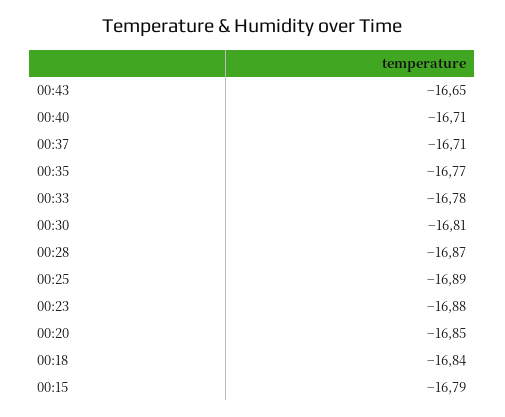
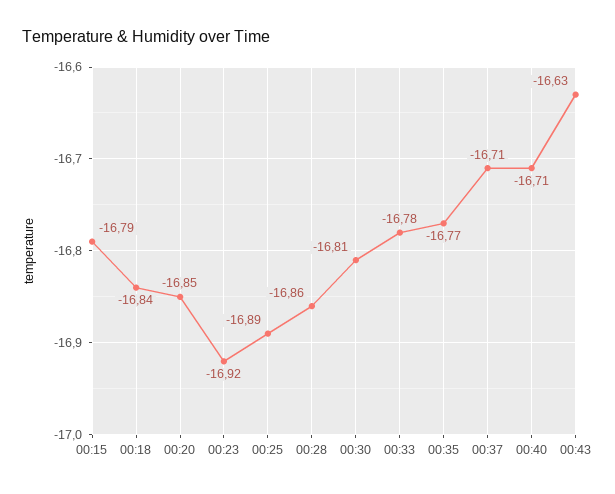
  {
-   "00:43": -16.65,
+   "00:43": -16.63,
    "00:40": -16.71,
    "00:37": -16.71,
    "00:35": -16.77,
    "00:33": -16.78,
    "00:30": -16.81,
-   "00:28": -16.87,
+   "00:28": -16.86,
    "00:25": -16.89,
-   "00:23": -16.88,
+   "00:23": -16.92,
    "00:20": -16.85,
    "00:18": -16.84,
    "00:15": -16.79
  }

